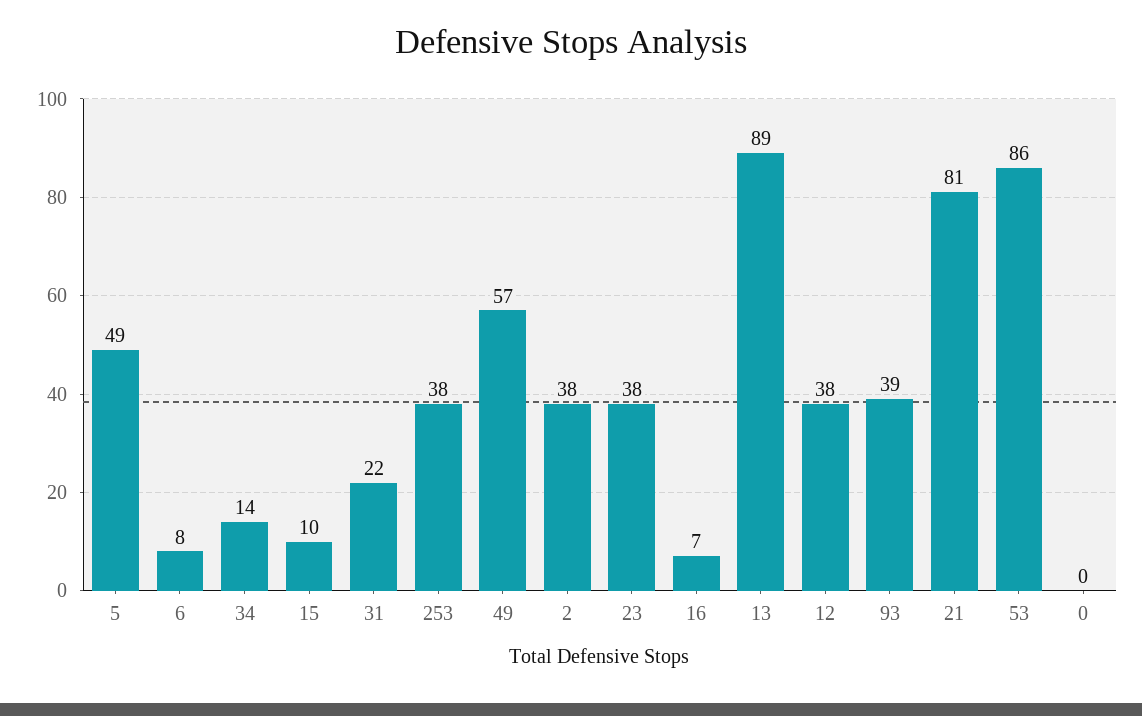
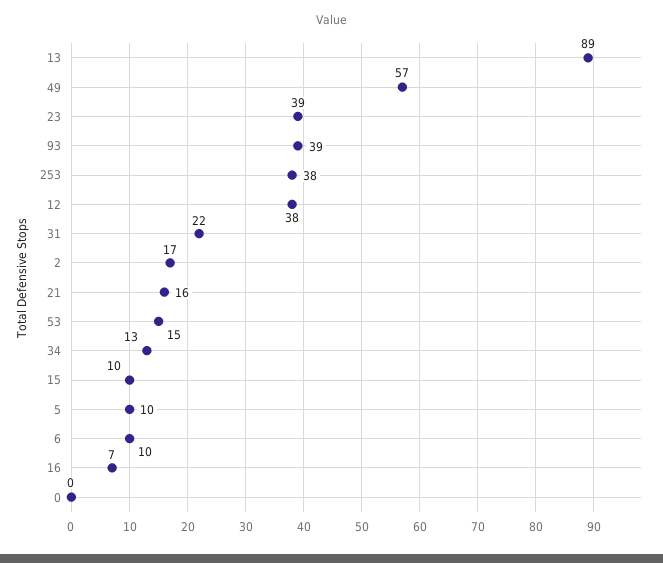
  {
-   "5": 49,
+   "5": 10,
-   "6": 8,
+   "6": 10,
-   "34": 14,
+   "34": 13,
    "15": 10,
    "31": 22,
    "253": 38,
    "49": 57,
-   "2": 38,
+   "2": 17,
-   "23": 38,
+   "23": 39,
    "16": 7,
    "13": 89,
    "12": 38,
    "93": 39,
-   "21": 81,
+   "21": 16,
-   "53": 86,
+   "53": 15,
    "0": 0
  }

